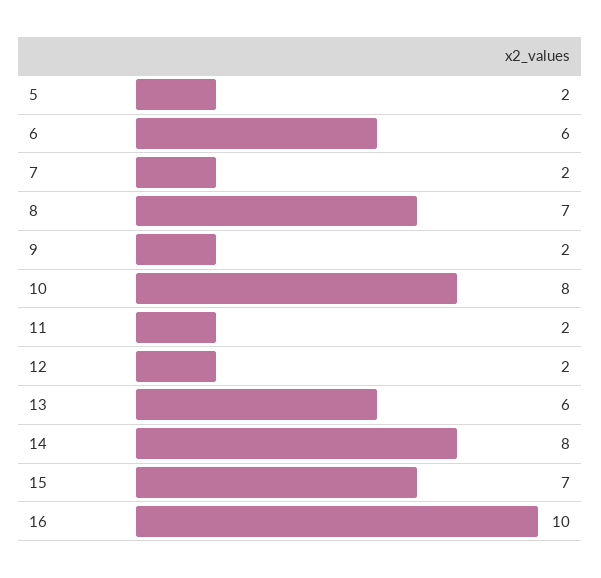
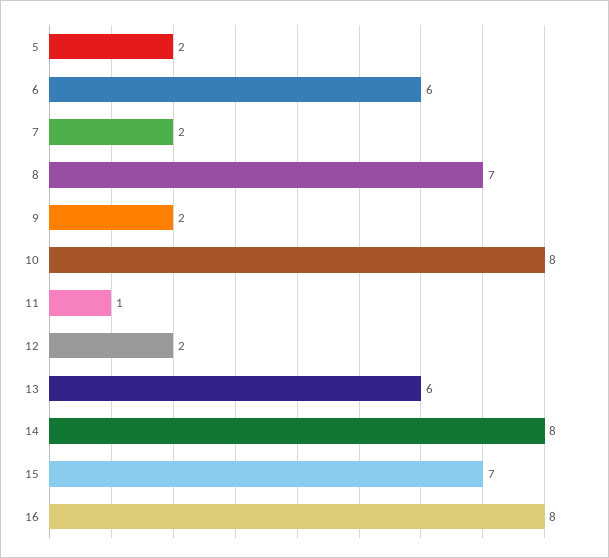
  {
    "5": 2,
    "6": 6,
    "7": 2,
    "8": 7,
    "9": 2,
    "10": 8,
-   "11": 2,
+   "11": 1,
    "12": 2,
    "13": 6,
    "14": 8,
    "15": 7,
-   "16": 10
+   "16": 8
  }

